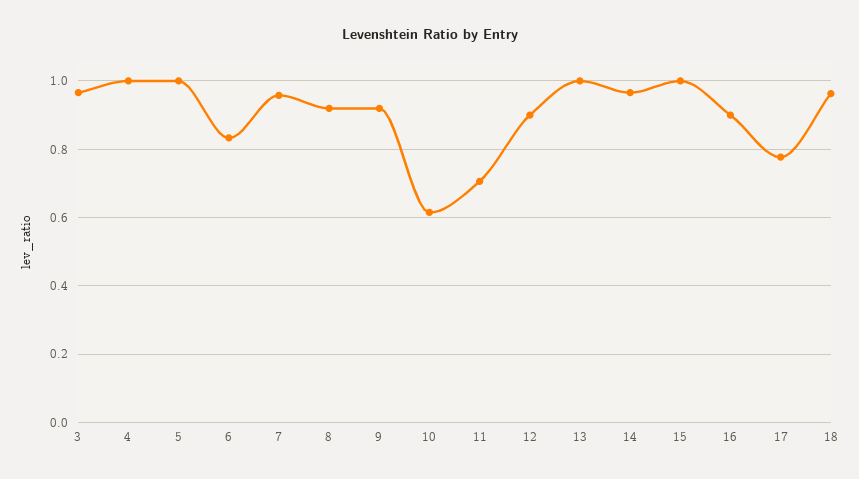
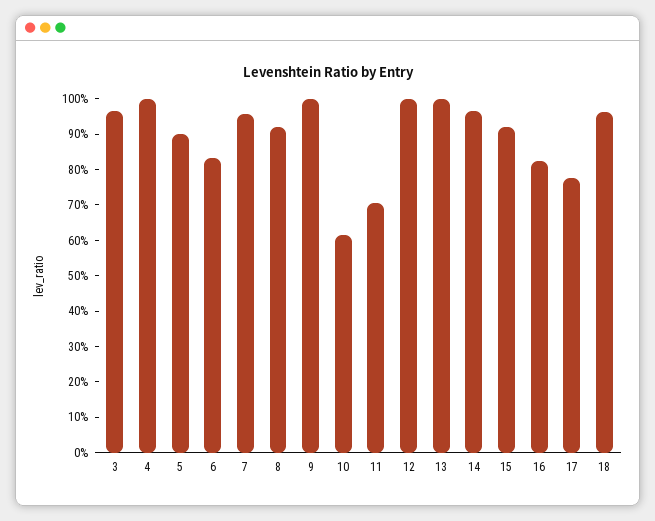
  {
    "3": 0.96,
    "4": 1,
-   "5": 1,
+   "5": 0.9,
    "6": 0.84,
    "7": 0.96,
    "8": 0.92,
-   "9": 0.92,
+   "9": 1,
    "10": 0.62,
    "11": 0.7,
-   "12": 0.9,
+   "12": 1,
    "13": 1,
    "14": 0.96,
-   "15": 1,
+   "15": 0.925,
-   "16": 0.9,
+   "16": 0.825,
    "17": 0.78,
    "18": 0.96
  }

